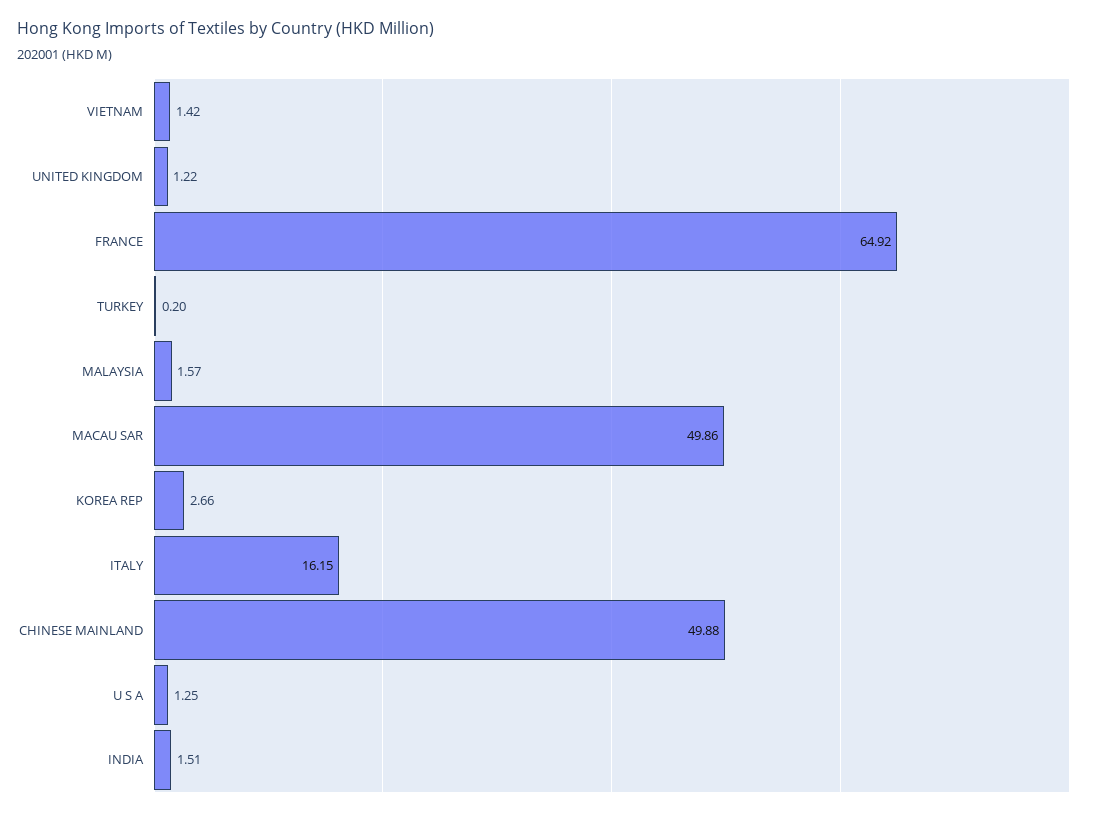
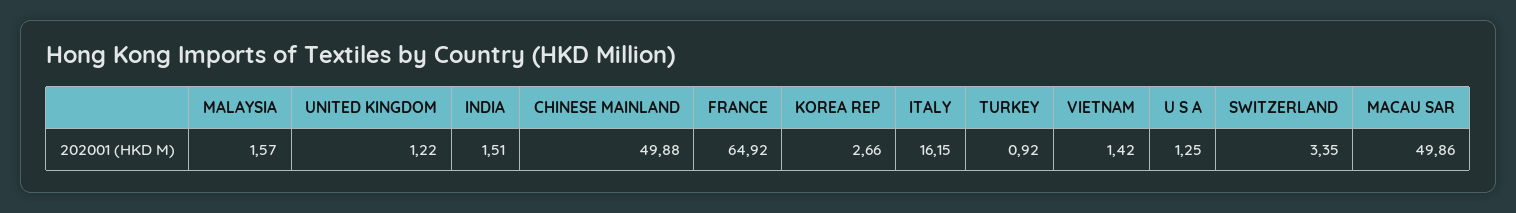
  {
    "VIETNAM": 1.42,
    "UNITED KINGDOM": 1.22,
    "FRANCE": 64.92,
-   "TURKEY": 0.2,
+   "TURKEY": 0.92,
    "MALAYSIA": 1.57,
    "MACAU SAR": 49.86,
    "KOREA REP": 2.66,
    "ITALY": 16.15,
    "CHINESE MAINLAND": 49.88,
    "U S A": 1.25,
-   "INDIA": 1.51
+   "INDIA": 1.51,
+   "SWITZERLAND": 3.35
  }

